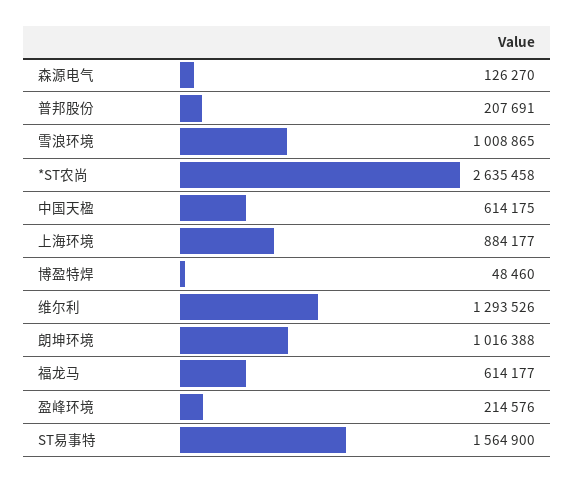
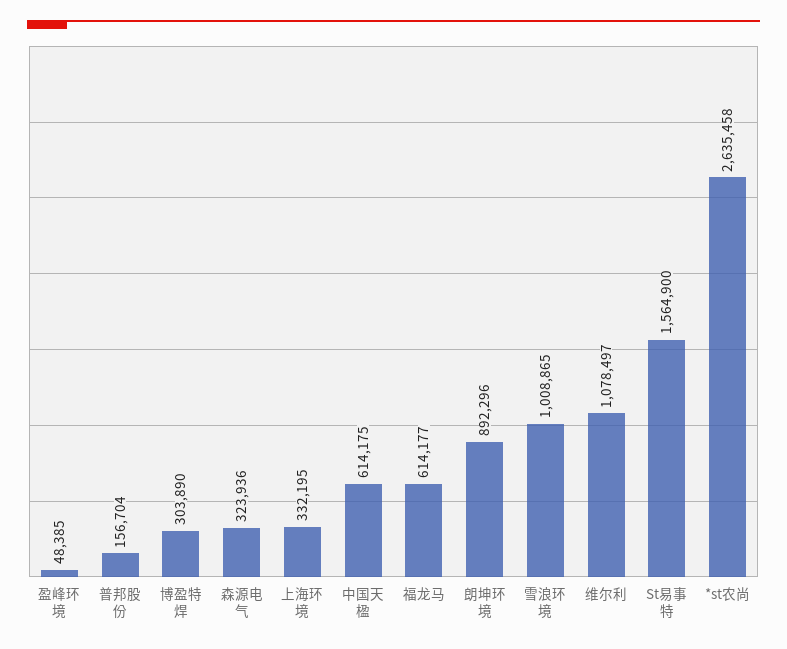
  {
-   "森源电气": 126270,
+   "森源电气": 323936,
-   "普邦股份": 207691,
+   "普邦股份": 156704,
    "雪浪环境": 1008865,
    "*ST农尚": 2635458,
    "中国天楹": 614175,
-   "上海环境": 884177,
+   "上海环境": 332195,
-   "博盈特焊": 48460,
+   "博盈特焊": 303890,
-   "维尔利": 1293526,
+   "维尔利": 1078497,
-   "朗坤环境": 1016388,
+   "朗坤环境": 892296,
    "福龙马": 614177,
-   "盈峰环境": 214576,
+   "盈峰环境": 48385,
    "ST易事特": 1564900
  }

